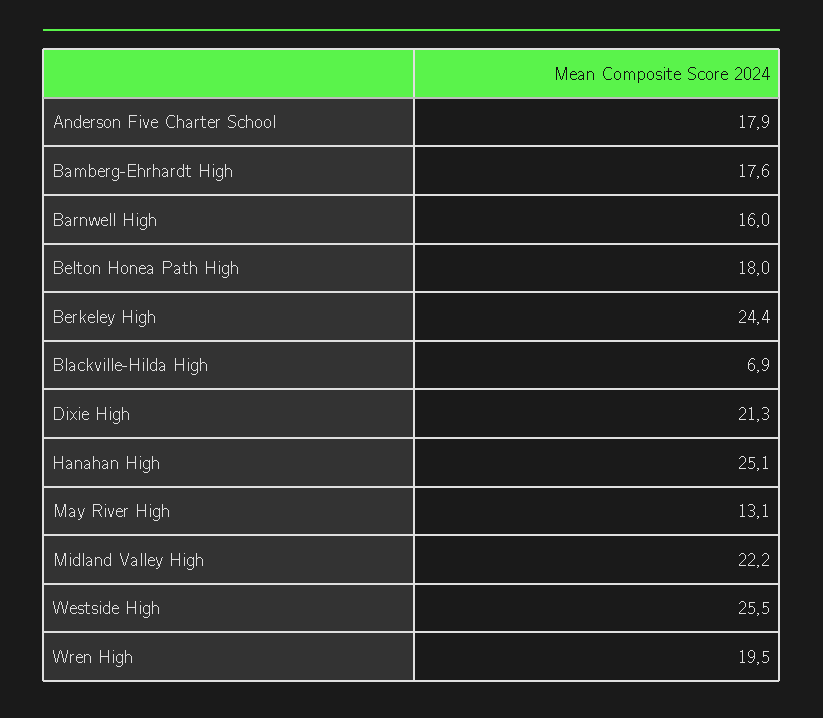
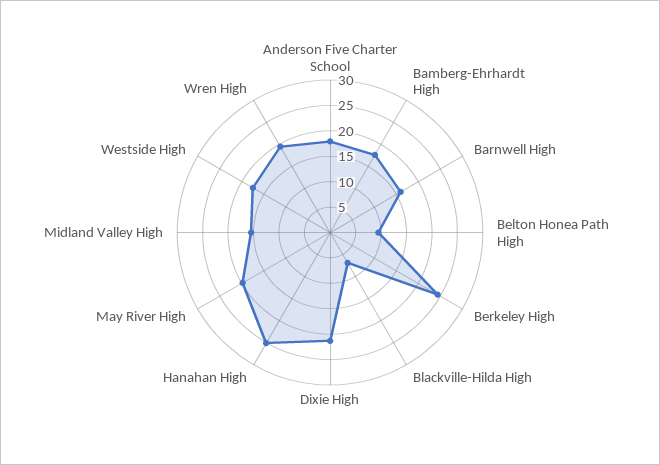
  {
    "Anderson Five Charter School": 17.9,
    "Bamberg-Ehrhardt High": 17.6,
    "Barnwell High": 16,
-   "Belton Honea Path High": 18,
+   "Belton Honea Path High": 10,
    "Berkeley High": 24.4,
    "Blackville-Hilda High": 6.9,
    "Dixie High": 21.3,
    "Hanahan High": 25.1,
-   "May River High": 13.1,
+   "May River High": 20,
-   "Midland Valley High": 22.2,
+   "Midland Valley High": 15,
-   "Westside High": 25.5,
+   "Westside High": 17.5,
    "Wren High": 19.5
  }

